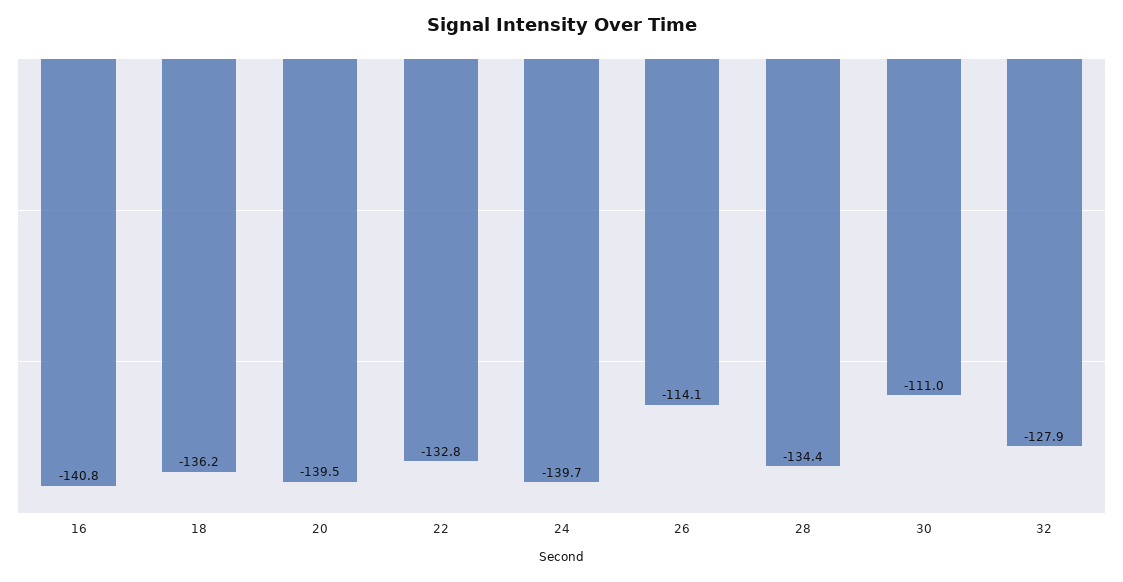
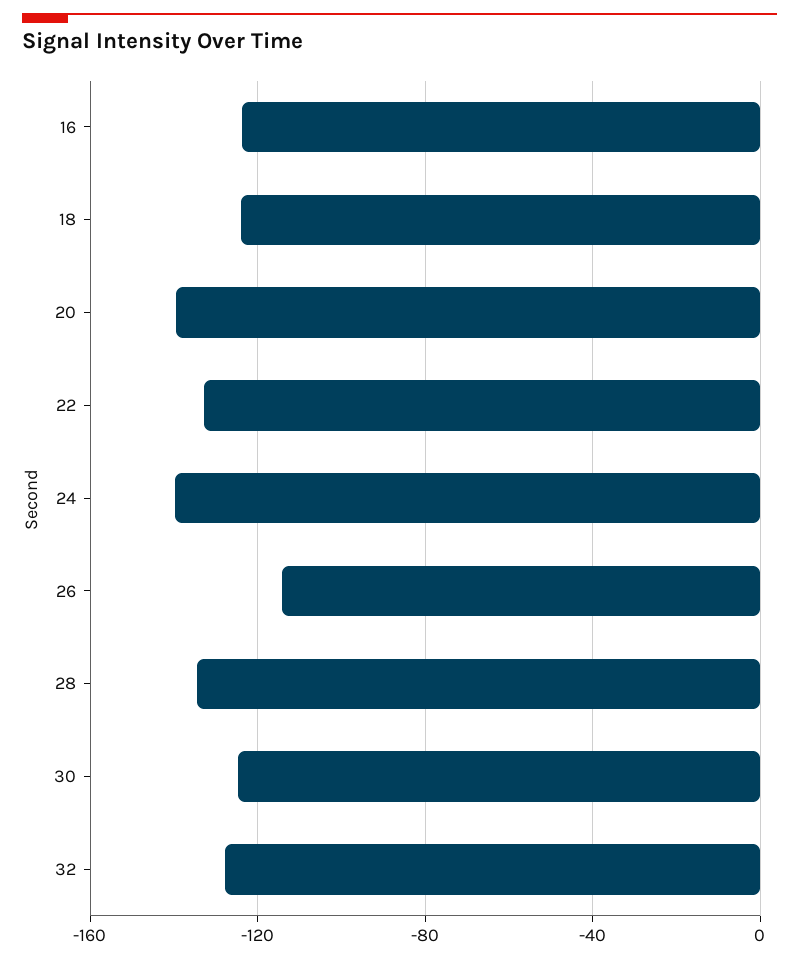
  {
-   "16": -140.8,
+   "16": -125,
-   "18": -136.2,
+   "18": -125,
    "20": -139.5,
    "22": -132.8,
    "24": -139.7,
    "26": -114.1,
    "28": -134.4,
-   "30": -111,
+   "30": -125,
    "32": -127.9
  }

